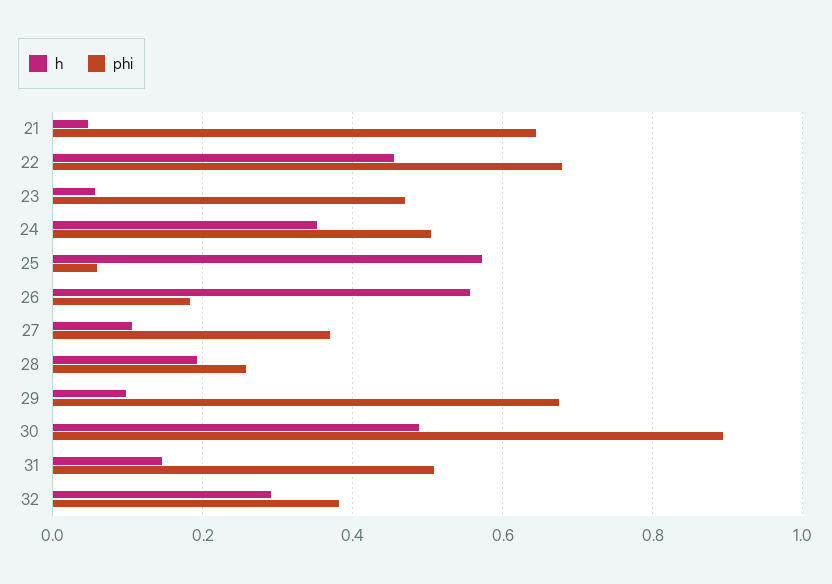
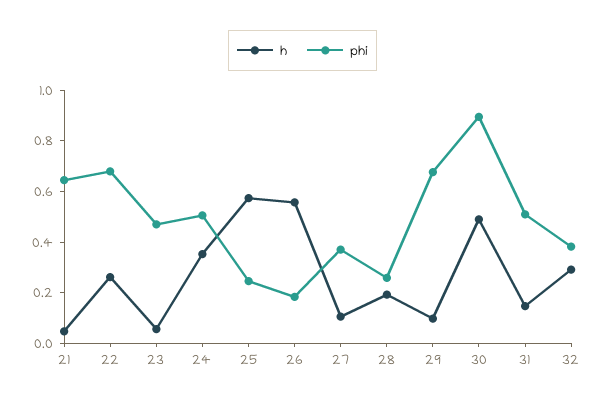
  {
    "h": {
      "21": 0.04,
-     "22": 0.46,
+     "22": 0.25,
      "23": 0.06,
      "24": 0.36,
      "25": 0.58,
      "26": 0.56,
      "27": 0.1,
      "28": 0.2,
      "29": 0.1,
      "30": 0.48,
      "31": 0.14,
      "32": 0.3
    },
    "phi": {
      "21": 0.64,
      "22": 0.68,
      "23": 0.46,
      "24": 0.5,
-     "25": 0.06,
+     "25": 0.25,
      "26": 0.18,
      "27": 0.38,
      "28": 0.26,
      "29": 0.68,
      "30": 0.9,
      "31": 0.5,
      "32": 0.38
    }
  }

